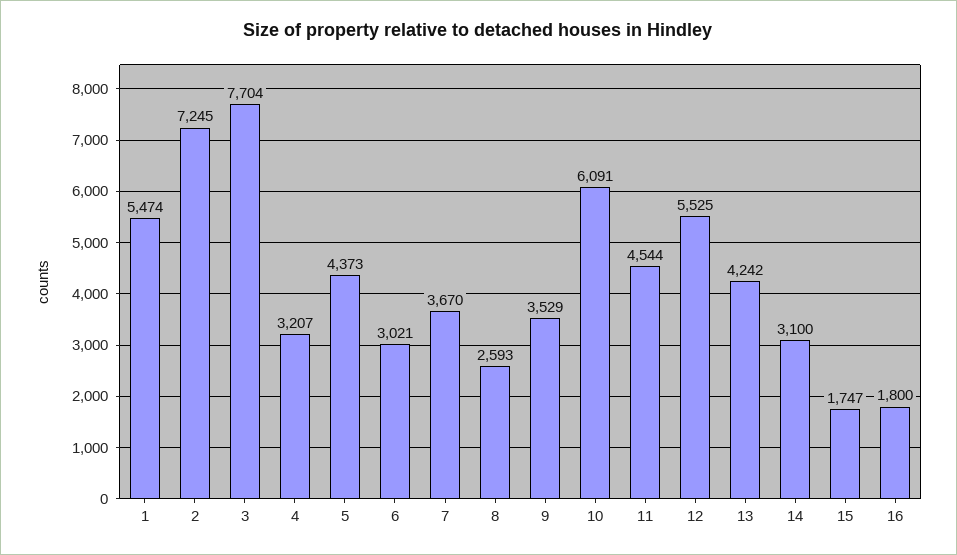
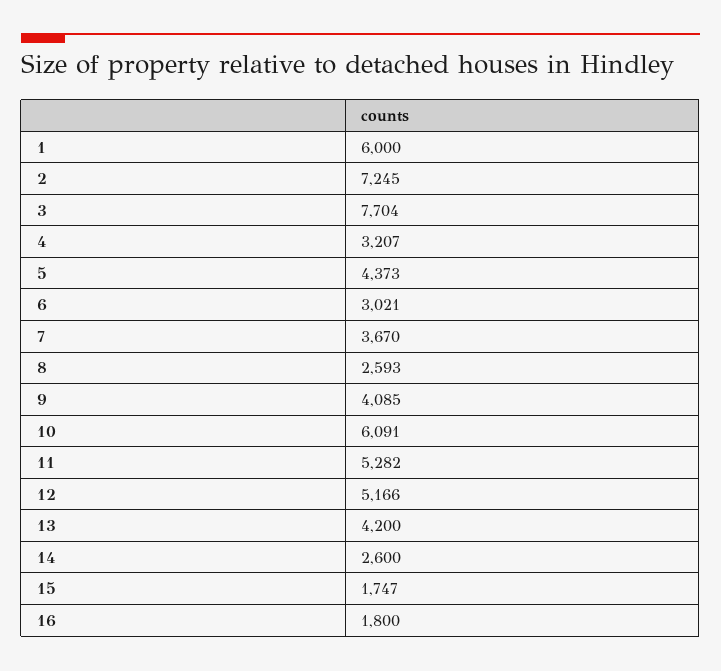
  {
-   "1": 5474,
+   "1": 6000,
    "2": 7245,
    "3": 7704,
    "4": 3207,
    "5": 4373,
    "6": 3021,
    "7": 3670,
    "8": 2593,
-   "9": 3529,
+   "9": 4085,
    "10": 6091,
-   "11": 4544,
+   "11": 5282,
-   "12": 5525,
+   "12": 5166,
-   "13": 4242,
+   "13": 4200,
-   "14": 3100,
+   "14": 2600,
    "15": 1747,
    "16": 1800
  }

